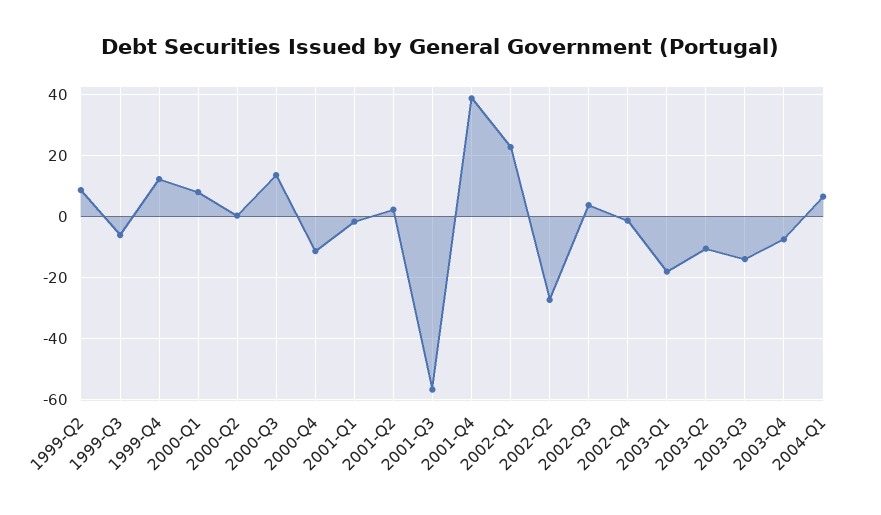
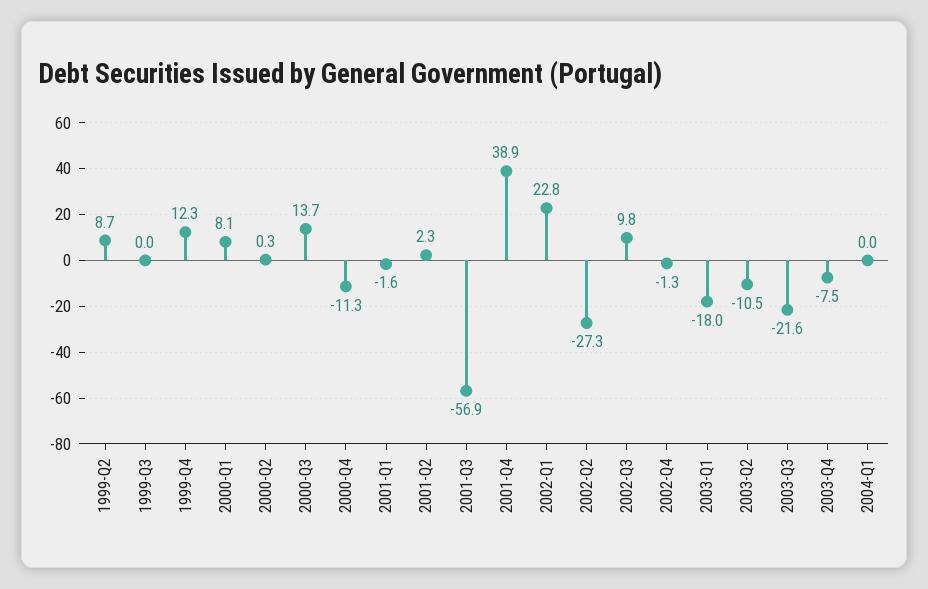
  {
    "1999-Q2": 8.7,
-   "1999-Q3": -6,
+   "1999-Q3": 0,
    "1999-Q4": 12.3,
    "2000-Q1": 8.1,
    "2000-Q2": 0.3,
    "2000-Q3": 13.7,
    "2000-Q4": -11.3,
    "2001-Q1": -1.6,
    "2001-Q2": 2.3,
    "2001-Q3": -56.9,
    "2001-Q4": 38.9,
    "2002-Q1": 22.8,
    "2002-Q2": -27.3,
-   "2002-Q3": 4,
+   "2002-Q3": 9.8,
    "2002-Q4": -1.3,
    "2003-Q1": -18,
    "2003-Q2": -10.5,
-   "2003-Q3": -14,
+   "2003-Q3": -21.6,
    "2003-Q4": -7.5,
-   "2004-Q1": 6
+   "2004-Q1": 0
  }

